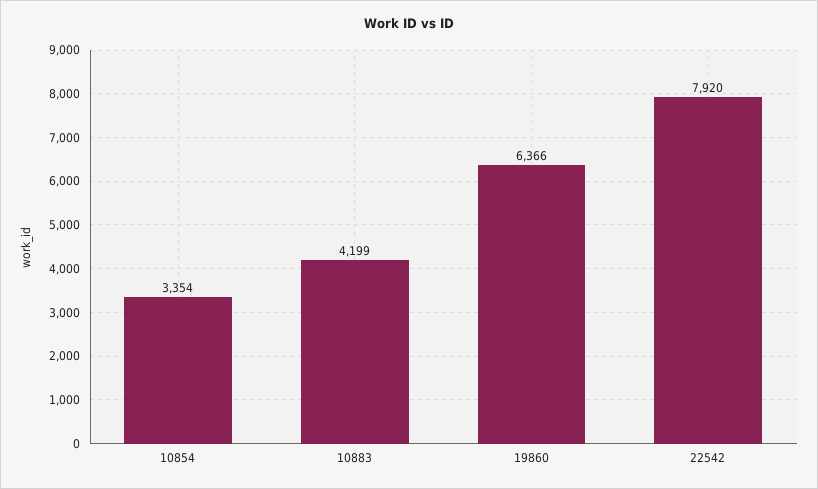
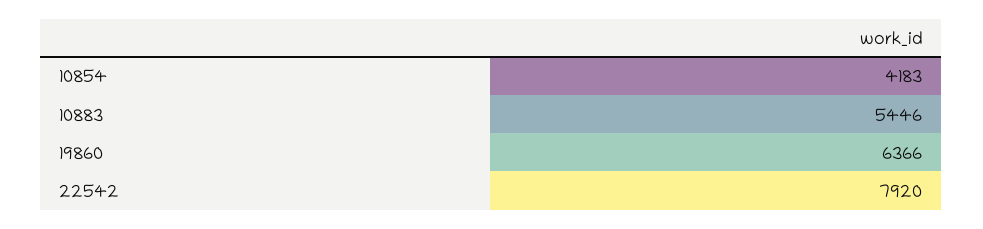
  {
-   "10854": 3354,
+   "10854": 4183,
-   "10883": 4199,
+   "10883": 5446,
    "19860": 6366,
    "22542": 7920
  }

